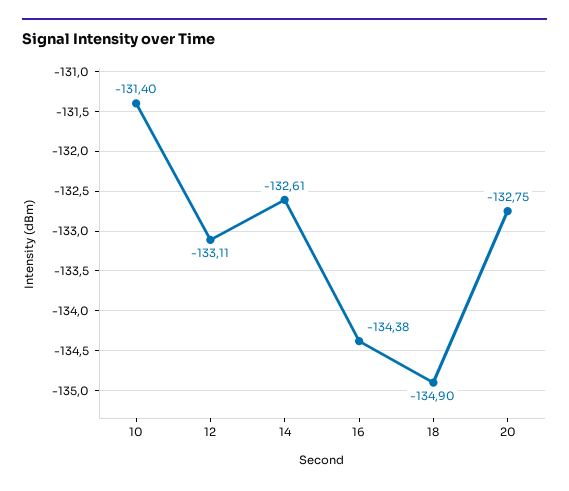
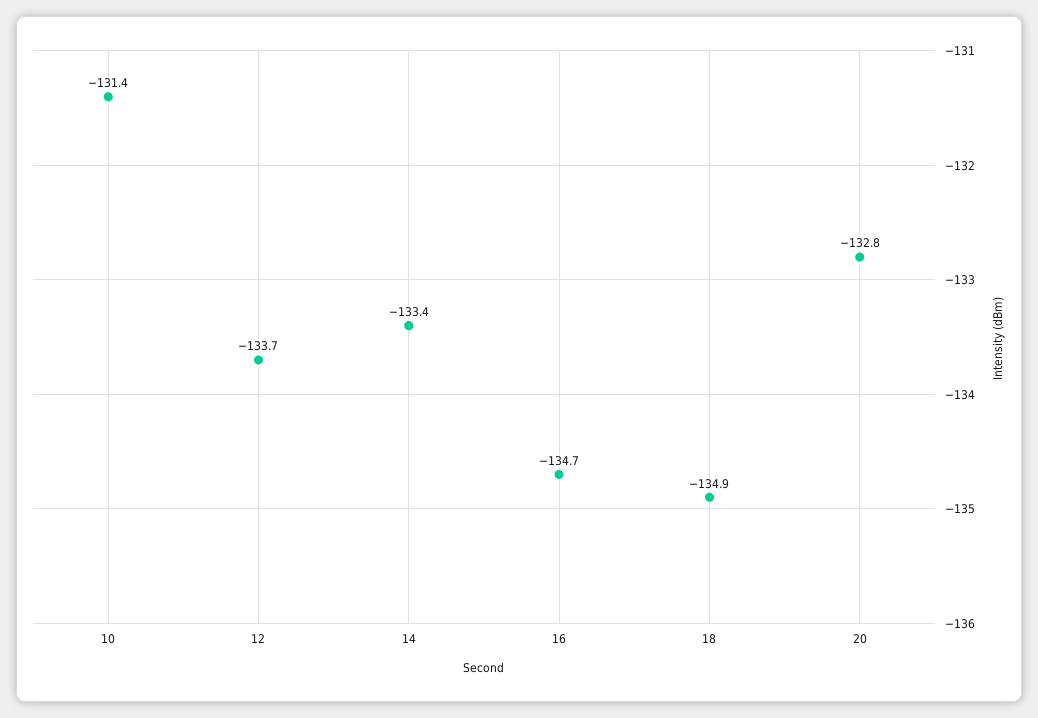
  {
    "10": -131.4,
-   "12": -133.11,
+   "12": -133.7,
-   "14": -132.61,
+   "14": -133.4,
-   "16": -134.38,
+   "16": -134.7,
    "18": -134.9,
    "20": -132.75
  }

